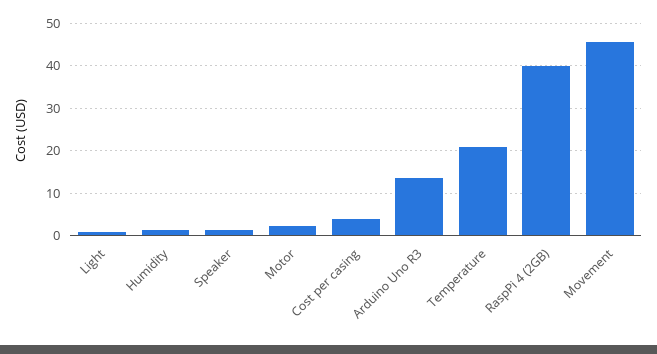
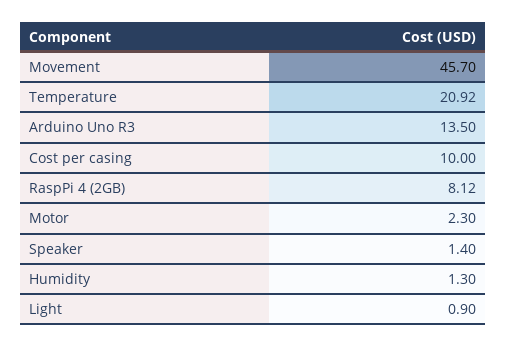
  {
    "Light": 0.9,
    "Humidity": 1.3,
    "Speaker": 1.4,
    "Motor": 2.3,
-   "Cost per casing": 4,
+   "Cost per casing": 10,
    "Arduino Uno R3": 13.5,
    "Temperature": 20.92,
-   "RaspPi 4 (2GB)": 40,
+   "RaspPi 4 (2GB)": 8.12,
    "Movement": 45.7
  }

